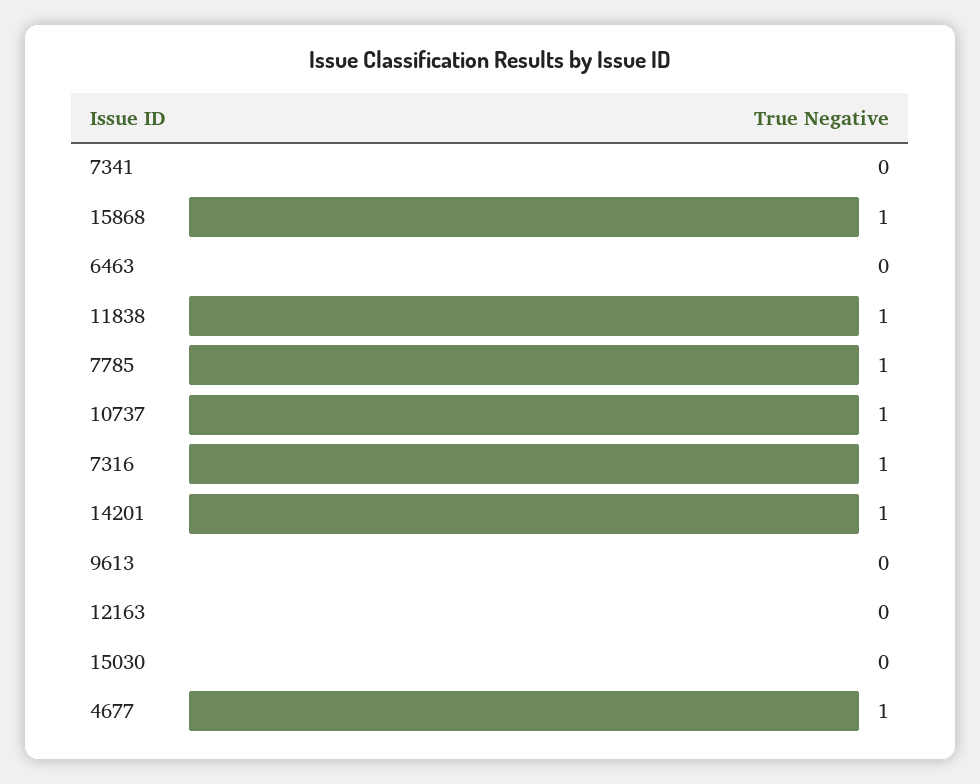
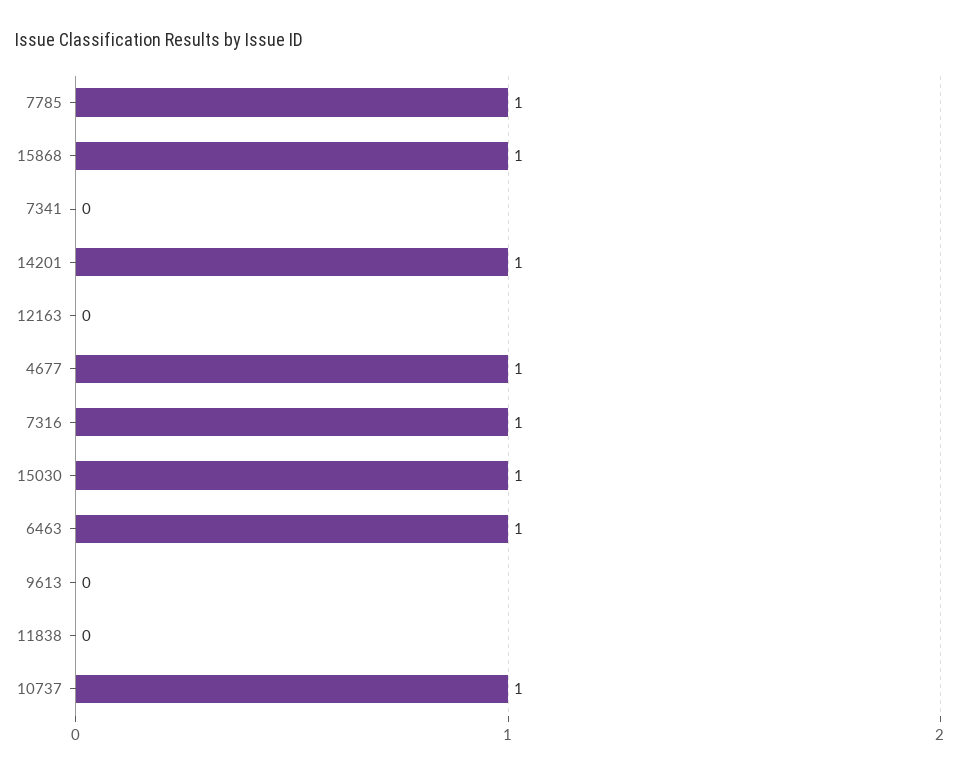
  {
    "7341": 0,
    "15868": 1,
-   "6463": 0,
+   "6463": 1,
-   "11838": 1,
+   "11838": 0,
    "7785": 1,
    "10737": 1,
    "7316": 1,
    "14201": 1,
    "9613": 0,
    "12163": 0,
-   "15030": 0,
+   "15030": 1,
    "4677": 1
  }

